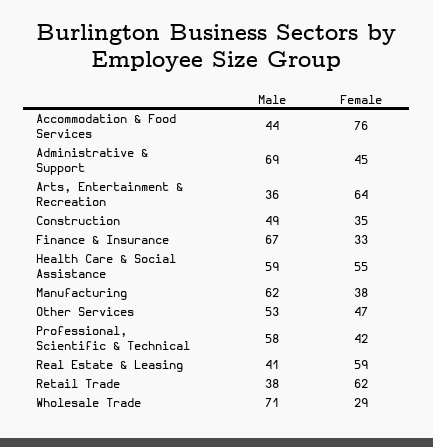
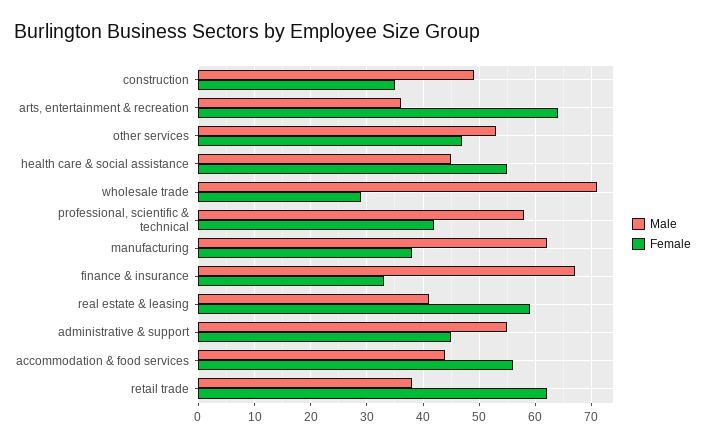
  {
    "Male": {
      "Accommodation & Food Services": 44,
-     "Administrative & Support": 69,
+     "Administrative & Support": 55,
      "Arts, Entertainment & Recreation": 36,
      "Construction": 49,
      "Finance & Insurance": 67,
-     "Health Care & Social Assistance": 59,
+     "Health Care & Social Assistance": 45,
      "Manufacturing": 62,
      "Other Services": 53,
      "Professional, Scientific & Technical": 58,
      "Real Estate & Leasing": 41,
      "Retail Trade": 38,
      "Wholesale Trade": 71
    },
    "Female": {
-     "Accommodation & Food Services": 76,
+     "Accommodation & Food Services": 55,
      "Administrative & Support": 45,
      "Arts, Entertainment & Recreation": 64,
      "Construction": 35,
      "Finance & Insurance": 33,
      "Health Care & Social Assistance": 55,
      "Manufacturing": 38,
      "Other Services": 47,
      "Professional, Scientific & Technical": 42,
      "Real Estate & Leasing": 59,
      "Retail Trade": 62,
      "Wholesale Trade": 29
    }
  }

